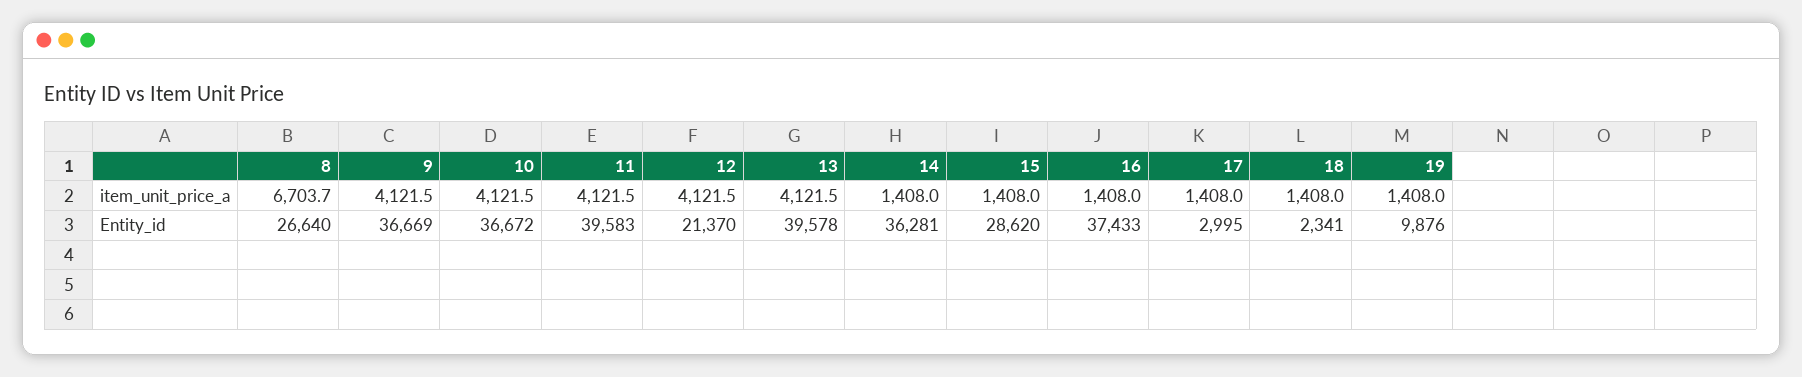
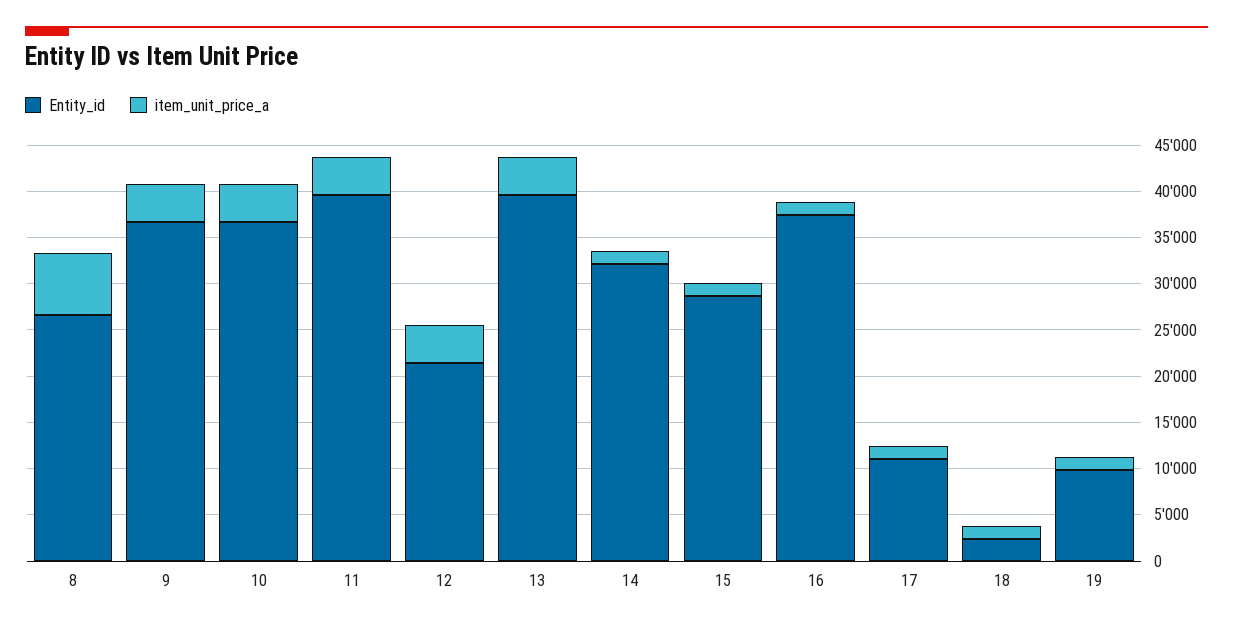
  {
    "item_unit_price_a": {
      "8": 6703.7,
      "9": 4121.5,
      "10": 4121.5,
      "11": 4121.5,
      "12": 4121.5,
      "13": 4121.5,
      "14": 1408,
      "15": 1408,
      "16": 1408,
      "17": 1408,
      "18": 1408,
      "19": 1408
    },
    "Entity_id": {
      "8": 26640,
      "9": 36669,
      "10": 36672,
      "11": 39583,
      "12": 21370,
      "13": 39578,
-     "14": 36281,
+     "14": 32000,
      "15": 28620,
      "16": 37433,
-     "17": 2995,
+     "17": 11000,
      "18": 2341,
      "19": 9876
    }
  }

